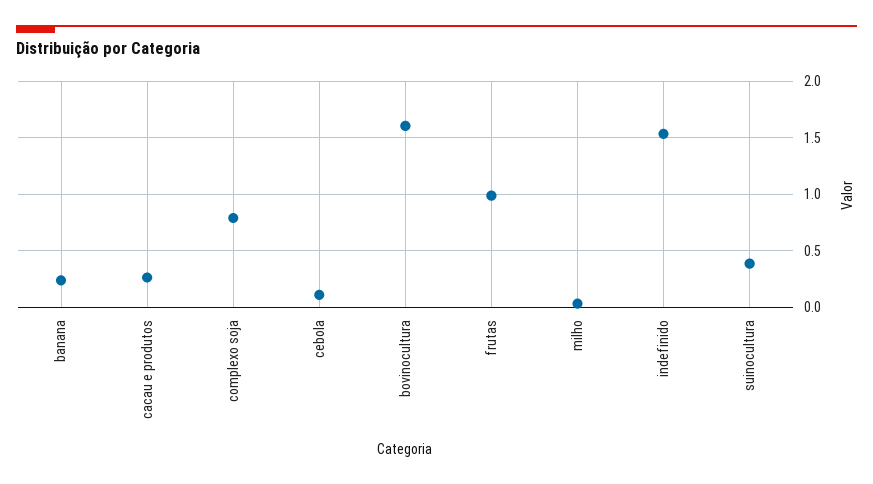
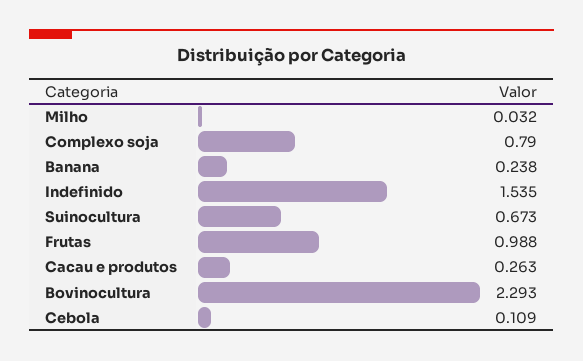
  {
    "banana": 0.238,
    "cacau e produtos": 0.263,
    "complexo soja": 0.79,
    "cebola": 0.109,
-   "bovinocultura": 1.6,
+   "bovinocultura": 2.293,
    "frutas": 0.988,
    "milho": 0.032,
    "indefinido": 1.535,
-   "suinocultura": 0.4
+   "suinocultura": 0.673
  }

